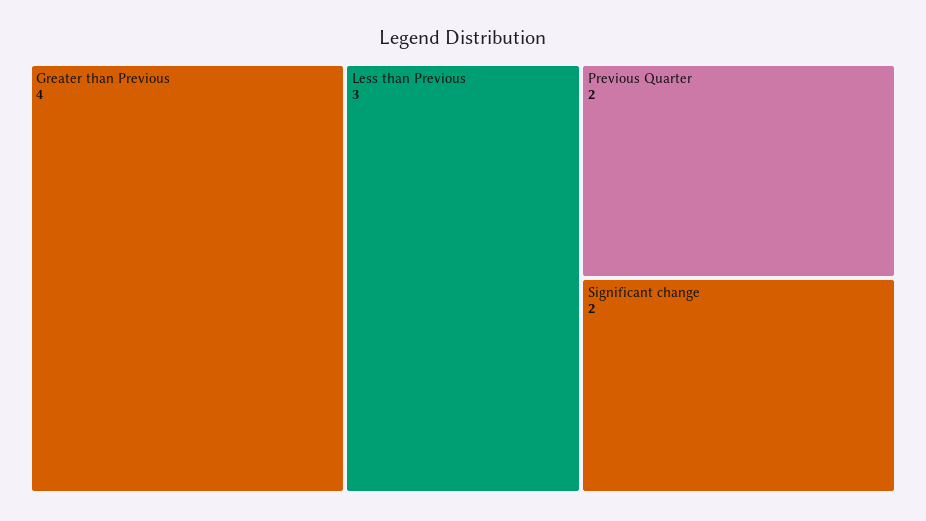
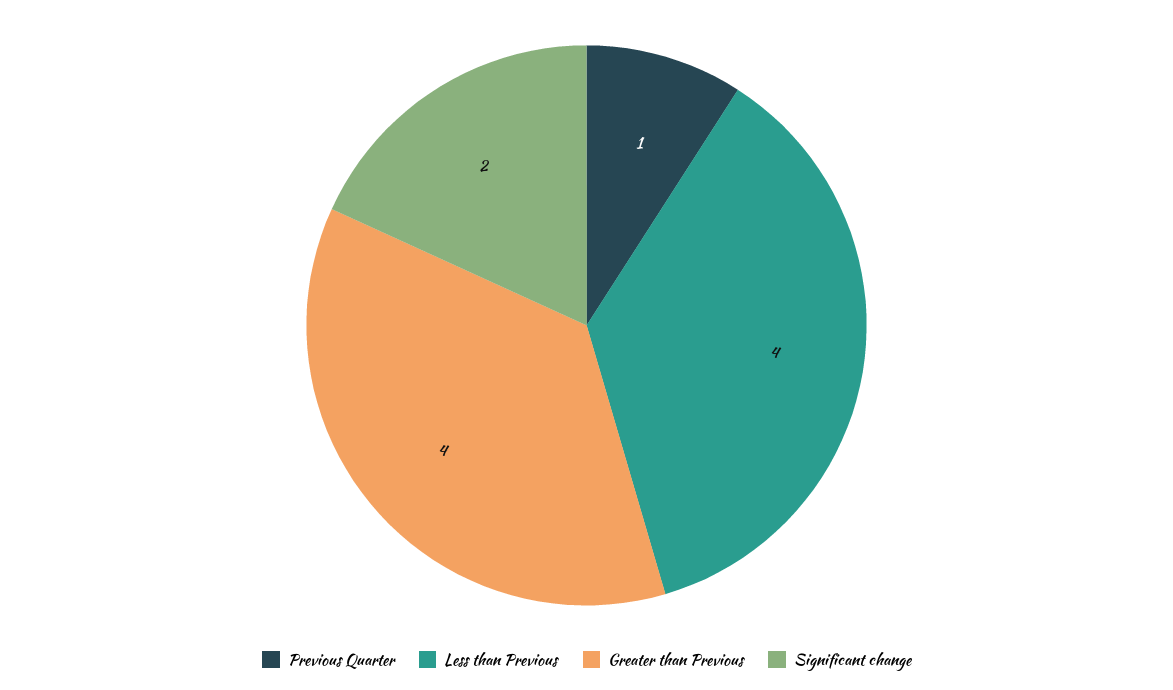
  {
    "Greater than Previous": 4,
-   "Less than Previous": 3,
+   "Less than Previous": 4,
-   "Previous Quarter": 2,
+   "Previous Quarter": 1,
    "Significant change": 2
  }

